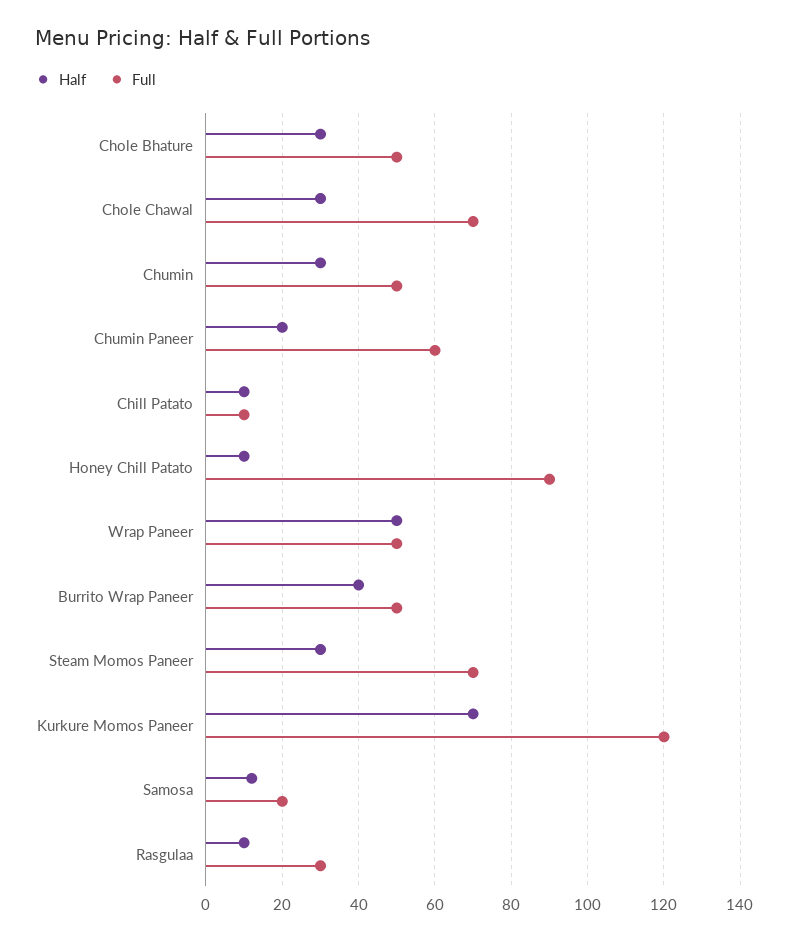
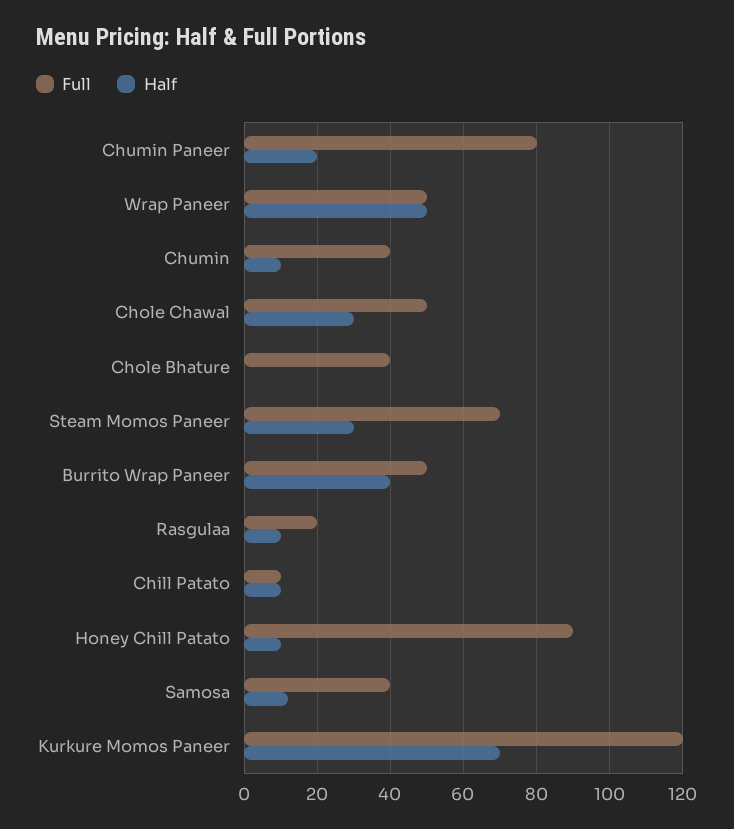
  {
    "Half": {
-     "Chole Bhature": 30,
+     "Chole Bhature": 0,
      "Chole Chawal": 30,
-     "Chumin": 30,
+     "Chumin": 10,
      "Chumin Paneer": 20,
      "Chill Patato": 10,
      "Honey Chill Patato": 10,
      "Wrap Paneer": 50,
      "Burrito Wrap Paneer": 40,
      "Steam Momos Paneer": 30,
      "Kurkure Momos Paneer": 70,
      "Samosa": 10,
      "Rasgulaa": 10
    },
    "Full": {
-     "Chole Bhature": 50,
+     "Chole Bhature": 40,
-     "Chole Chawal": 70,
+     "Chole Chawal": 50,
-     "Chumin": 50,
+     "Chumin": 40,
-     "Chumin Paneer": 60,
+     "Chumin Paneer": 80,
      "Chill Patato": 10,
      "Honey Chill Patato": 90,
      "Wrap Paneer": 50,
      "Burrito Wrap Paneer": 50,
      "Steam Momos Paneer": 70,
      "Kurkure Momos Paneer": 120,
-     "Samosa": 20,
+     "Samosa": 40,
-     "Rasgulaa": 30
+     "Rasgulaa": 20
    }
  }

